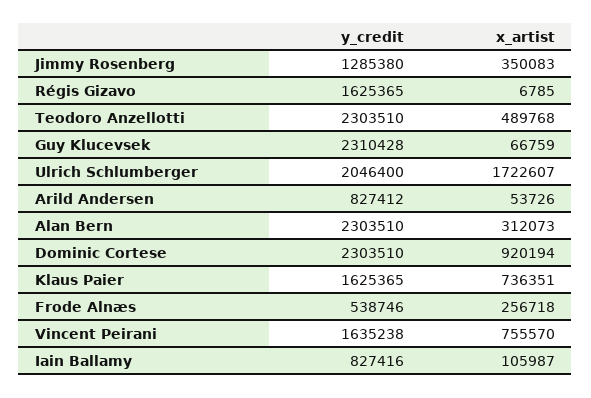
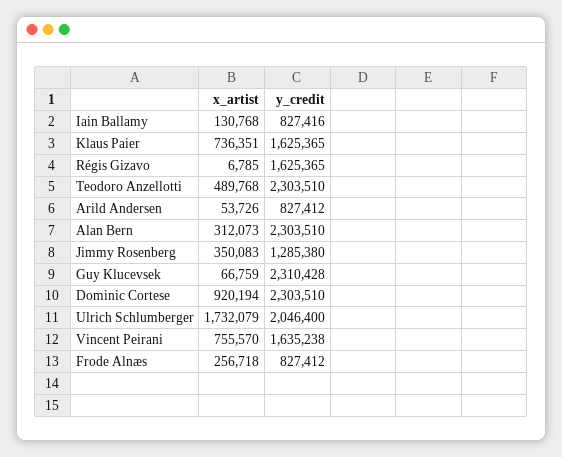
  {
    "y_credit": {
      "Jimmy Rosenberg": 1285380,
      "Régis Gizavo": 1625365,
      "Teodoro Anzellotti": 2303510,
      "Guy Klucevsek": 2310428,
      "Ulrich Schlumberger": 2046400,
      "Arild Andersen": 827412,
      "Alan Bern": 2303510,
      "Dominic Cortese": 2303510,
      "Klaus Paier": 1625365,
-     "Frode Alnæs": 538746,
+     "Frode Alnæs": 827412,
      "Vincent Peirani": 1635238,
      "Iain Ballamy": 827416
    },
    "x_artist": {
      "Jimmy Rosenberg": 350083,
      "Régis Gizavo": 6785,
      "Teodoro Anzellotti": 489768,
      "Guy Klucevsek": 66759,
-     "Ulrich Schlumberger": 1722607,
+     "Ulrich Schlumberger": 1732079,
      "Arild Andersen": 53726,
      "Alan Bern": 312073,
      "Dominic Cortese": 920194,
      "Klaus Paier": 736351,
      "Frode Alnæs": 256718,
      "Vincent Peirani": 755570,
-     "Iain Ballamy": 105987
+     "Iain Ballamy": 130768
    }
  }

